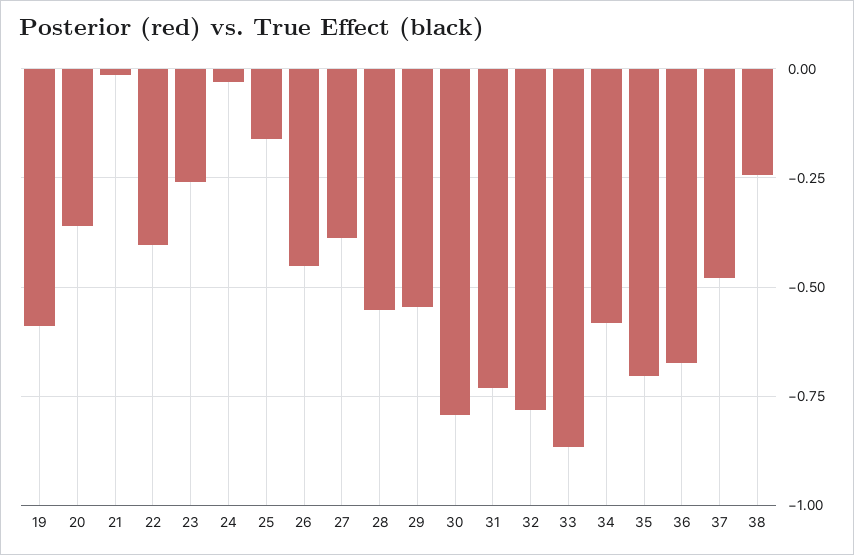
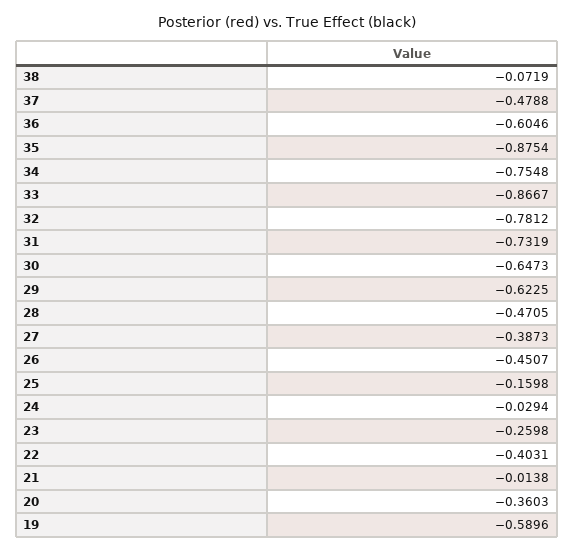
  {
    "19": -0.5896,
    "20": -0.3603,
    "21": -0.0138,
    "22": -0.4031,
    "23": -0.2598,
    "24": -0.0294,
    "25": -0.1598,
    "26": -0.4507,
    "27": -0.3873,
-   "28": -0.55,
+   "28": -0.4705,
-   "29": -0.55,
+   "29": -0.6225,
-   "30": -0.8,
+   "30": -0.6473,
    "31": -0.7319,
    "32": -0.7812,
    "33": -0.8667,
-   "34": -0.575,
+   "34": -0.7548,
-   "35": -0.7,
+   "35": -0.8754,
-   "36": -0.675,
+   "36": -0.6046,
    "37": -0.4788,
-   "38": -0.25
+   "38": -0.0719
  }

